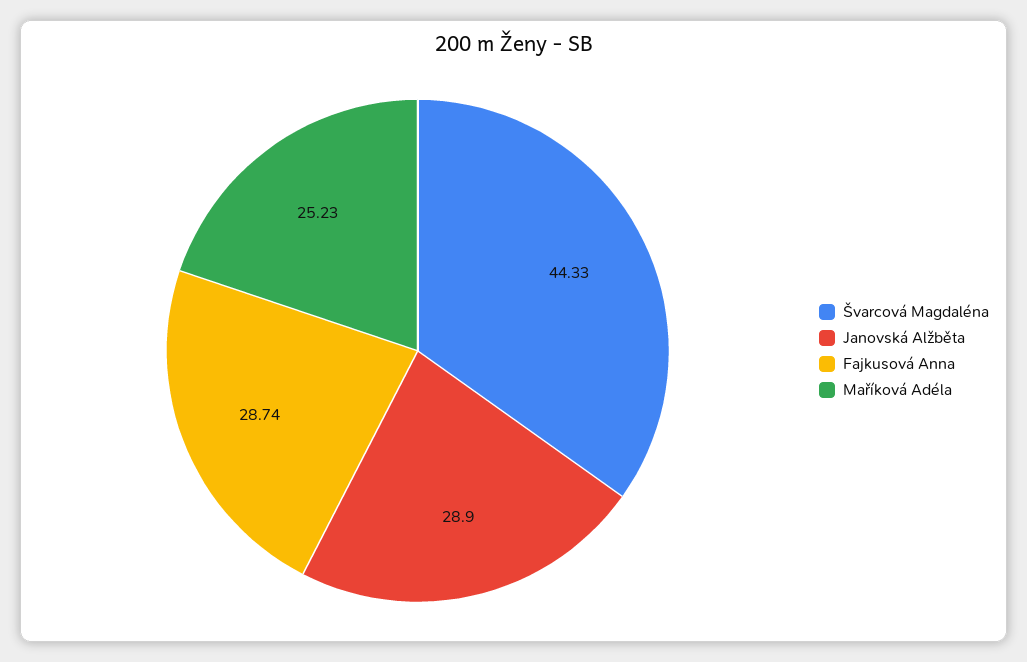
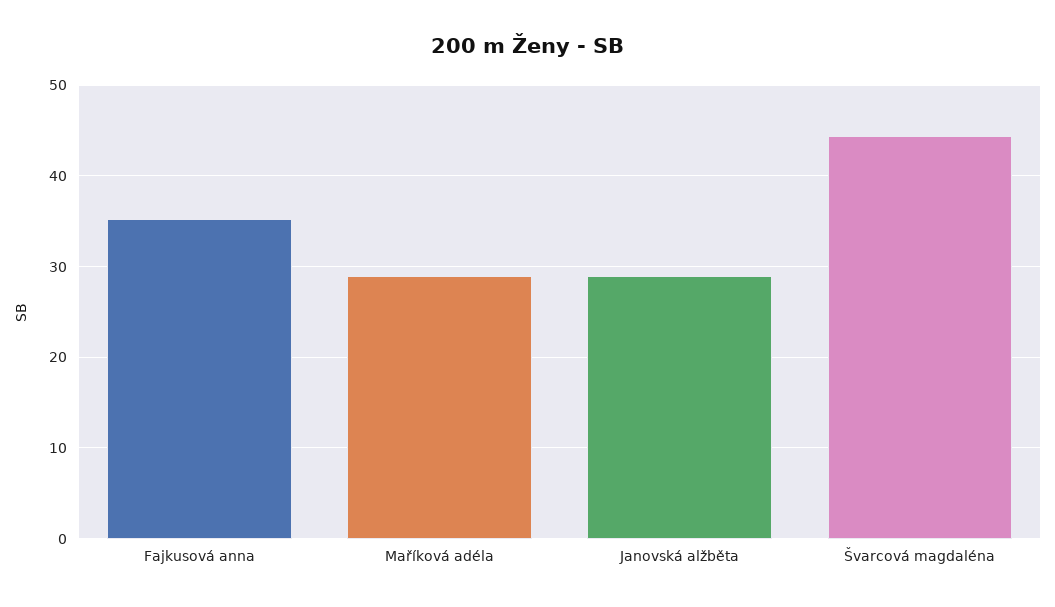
  {
    "Švarcová Magdaléna": 44.33,
    "Janovská Alžběta": 28.9,
-   "Fajkusová Anna": 28.74,
+   "Fajkusová Anna": 35,
-   "Maříková Adéla": 25.23
+   "Maříková Adéla": 29
  }

